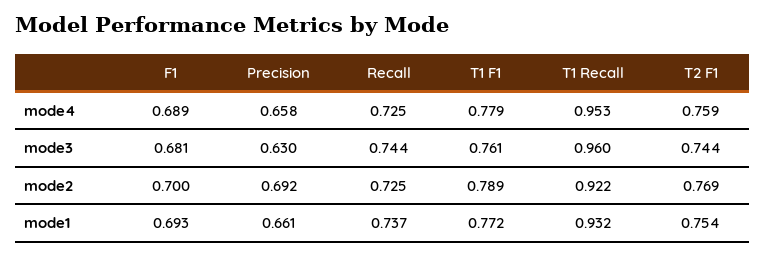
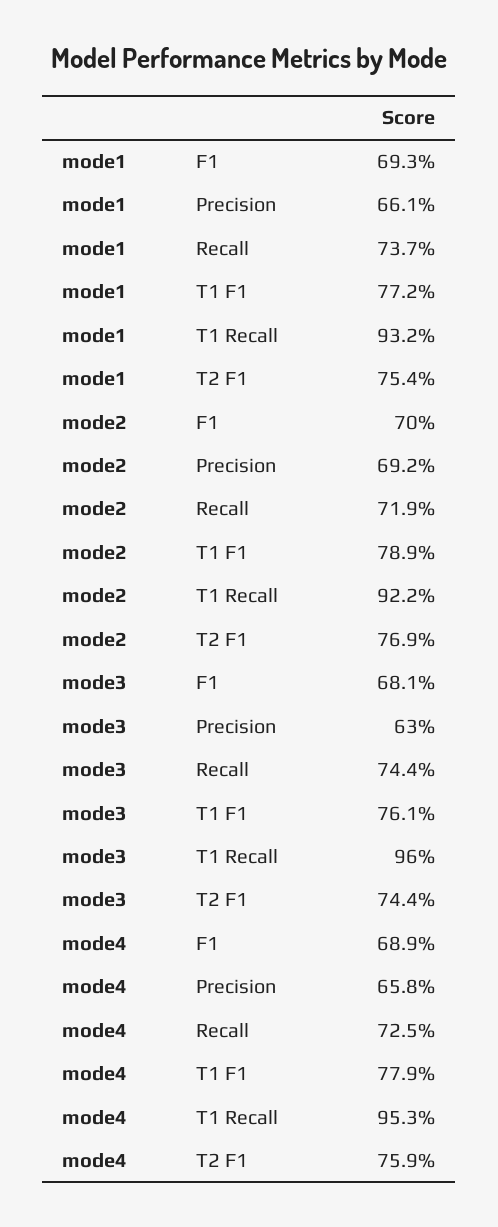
  {
    "F1": {
      "mode4": 0.689,
      "mode3": 0.681,
      "mode2": 0.7,
      "mode1": 0.693
    },
    "Precision": {
      "mode4": 0.658,
      "mode3": 0.63,
      "mode2": 0.692,
      "mode1": 0.661
    },
    "Recall": {
      "mode4": 0.725,
      "mode3": 0.744,
-     "mode2": 0.725,
+     "mode2": 0.719,
      "mode1": 0.737
    },
    "T1 F1": {
      "mode4": 0.779,
      "mode3": 0.761,
      "mode2": 0.789,
      "mode1": 0.772
    },
    "T1 Recall": {
      "mode4": 0.953,
      "mode3": 0.96,
      "mode2": 0.922,
      "mode1": 0.932
    },
    "T2 F1": {
      "mode4": 0.759,
      "mode3": 0.744,
      "mode2": 0.769,
      "mode1": 0.754
    }
  }

